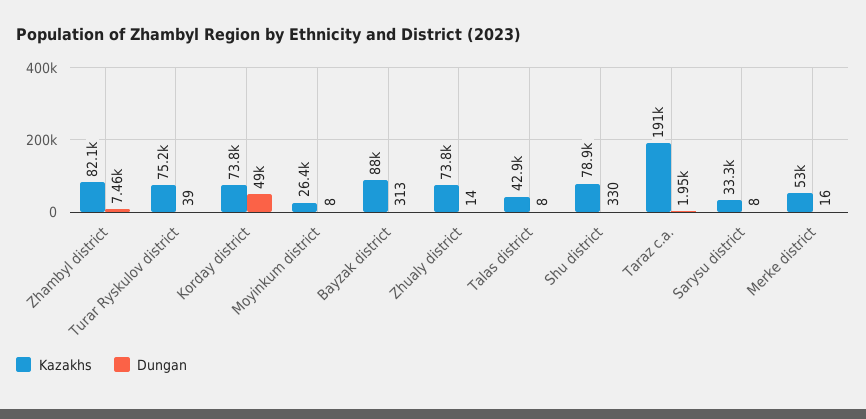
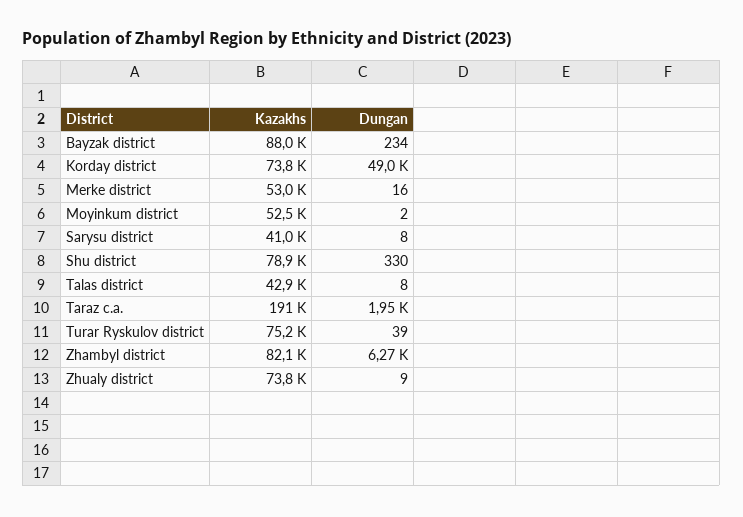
  {
    "Kazakhs": {
      "Zhambyl district": 82100,
      "Turar Ryskulov district": 75200,
      "Korday district": 73800,
-     "Moyinkum district": 26400,
+     "Moyinkum district": 52500,
      "Bayzak district": 88000,
      "Zhualy district": 73800,
      "Talas district": 42900,
      "Shu district": 78900,
      "Taraz c.a.": 191000,
-     "Sarysu district": 33300,
+     "Sarysu district": 41000,
      "Merke district": 53000
    },
    "Dungan": {
-     "Zhambyl district": 7460,
+     "Zhambyl district": 6270,
      "Turar Ryskulov district": 39,
      "Korday district": 49000,
-     "Moyinkum district": 8,
+     "Moyinkum district": 2,
-     "Bayzak district": 313,
+     "Bayzak district": 234,
-     "Zhualy district": 14,
+     "Zhualy district": 9,
      "Talas district": 8,
      "Shu district": 330,
      "Taraz c.a.": 1950,
      "Sarysu district": 8,
      "Merke district": 16
    }
  }

